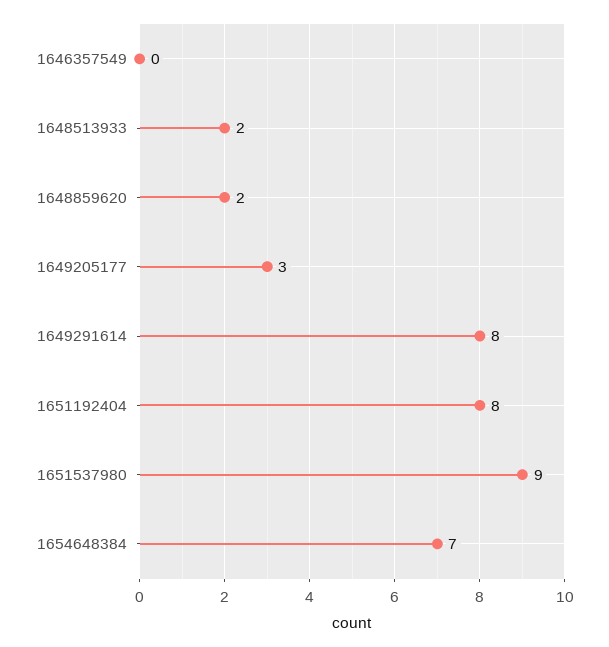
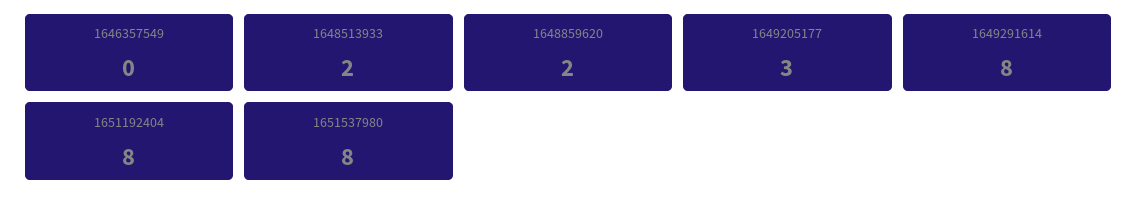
  {
    "1646357549": 0,
    "1648513933": 2,
    "1648859620": 2,
    "1649205177": 3,
    "1649291614": 8,
    "1651192404": 8,
-   "1651537980": 9,
+   "1651537980": 8
-   "1654648384": 7
  }

